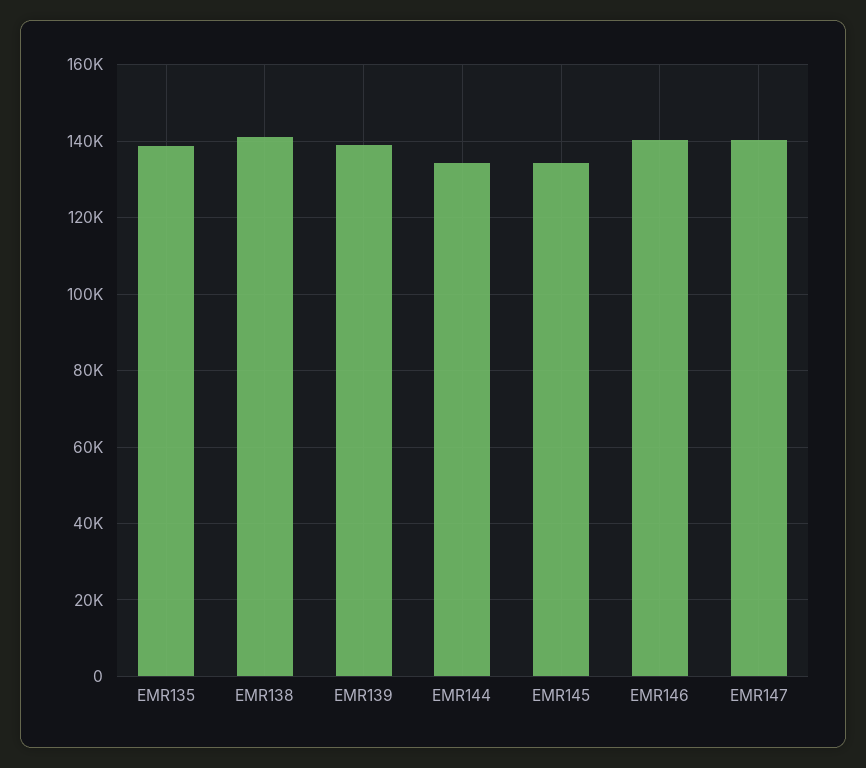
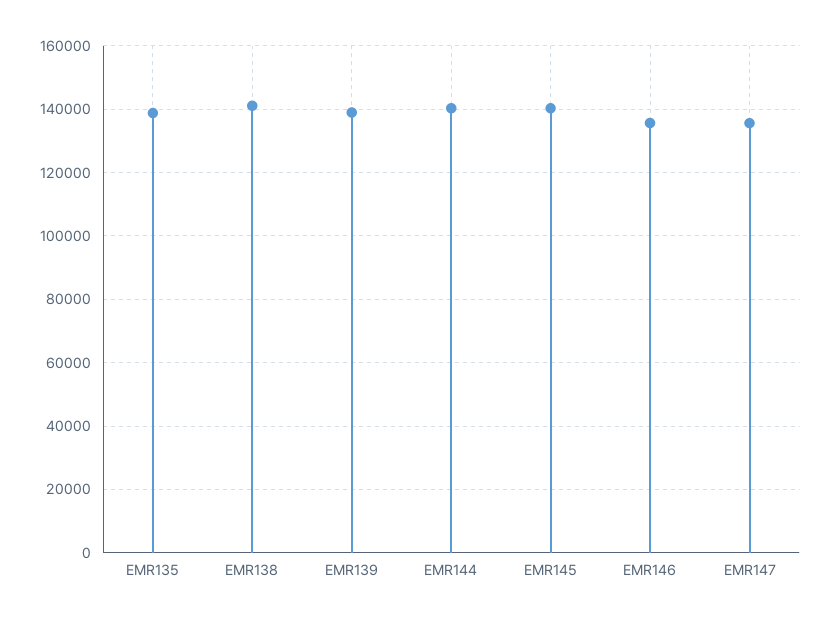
  {
    "EMR135": 138000,
    "EMR138": 142000,
    "EMR139": 138000,
-   "EMR144": 134000,
+   "EMR144": 140000,
-   "EMR145": 134000,
+   "EMR145": 140000,
-   "EMR146": 140000,
+   "EMR146": 136000,
-   "EMR147": 140000
+   "EMR147": 136000
  }

